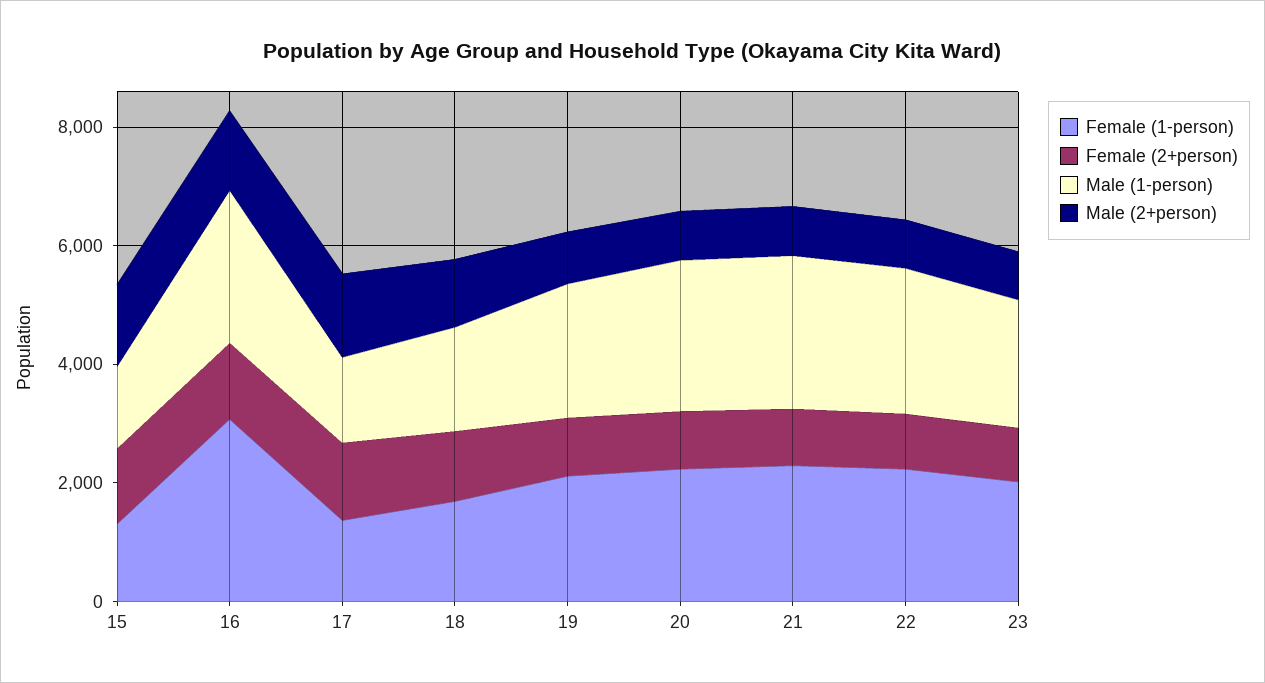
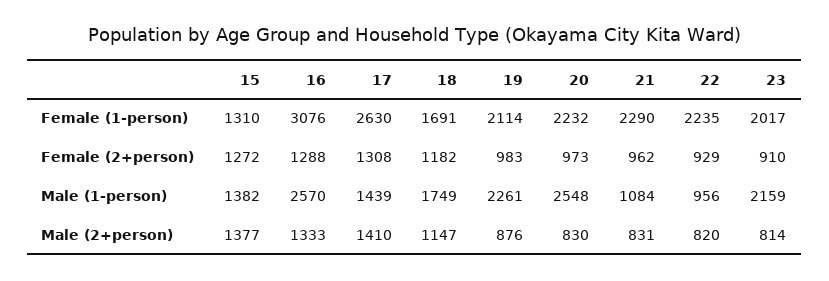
  {
    "Female (1-person)": {
      "15": 1310,
      "16": 3076,
-     "17": 1500,
+     "17": 2630,
      "18": 1691,
      "19": 2114,
      "20": 2232,
      "21": 2290,
      "22": 2235,
      "23": 2017
    },
    "Female (2+person)": {
      "15": 1272,
      "16": 1288,
      "17": 1308,
      "18": 1182,
      "19": 983,
      "20": 973,
      "21": 962,
      "22": 929,
      "23": 910
    },
    "Male (1-person)": {
      "15": 1382,
      "16": 2570,
      "17": 1439,
      "18": 1749,
      "19": 2261,
      "20": 2548,
-     "21": 2500,
+     "21": 1084,
-     "22": 2500,
+     "22": 956,
      "23": 2159
    },
    "Male (2+person)": {
      "15": 1377,
      "16": 1333,
      "17": 1410,
      "18": 1147,
      "19": 876,
      "20": 830,
      "21": 831,
      "22": 820,
      "23": 814
    }
  }

